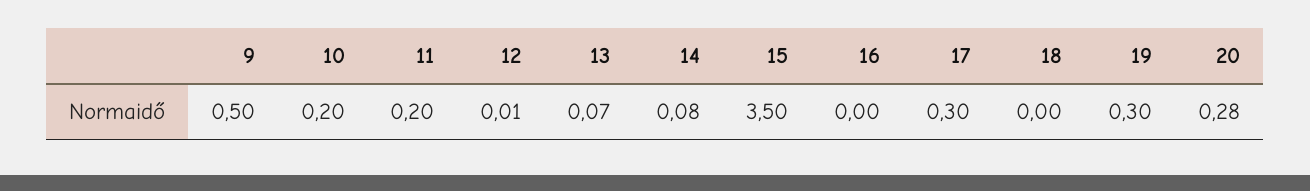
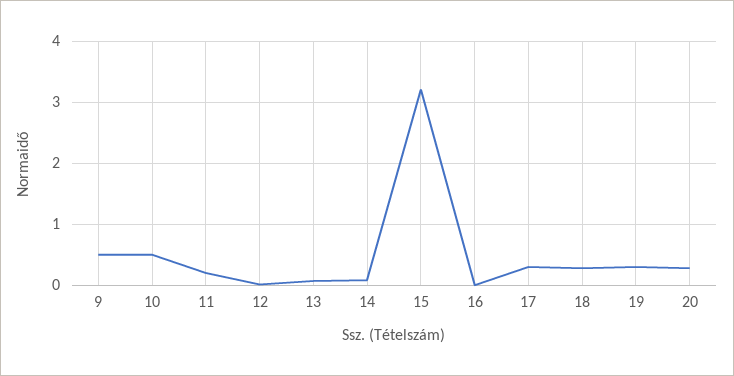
  {
    "9": 0.5,
-   "10": 0.2,
+   "10": 0.5,
    "11": 0.2,
    "12": 0.01,
    "13": 0.07,
    "14": 0.08,
-   "15": 3.5,
+   "15": 3.2,
    "16": 0,
    "17": 0.3,
-   "18": 0,
+   "18": 0.3,
    "19": 0.3,
    "20": 0.28
  }

